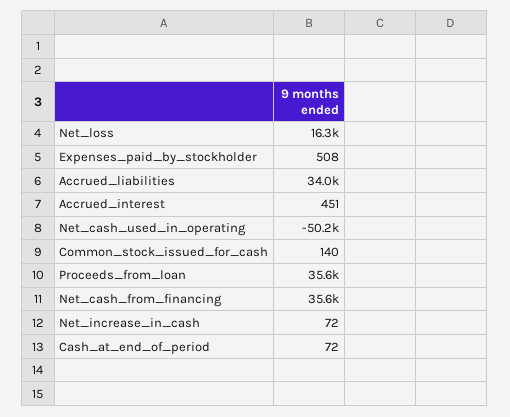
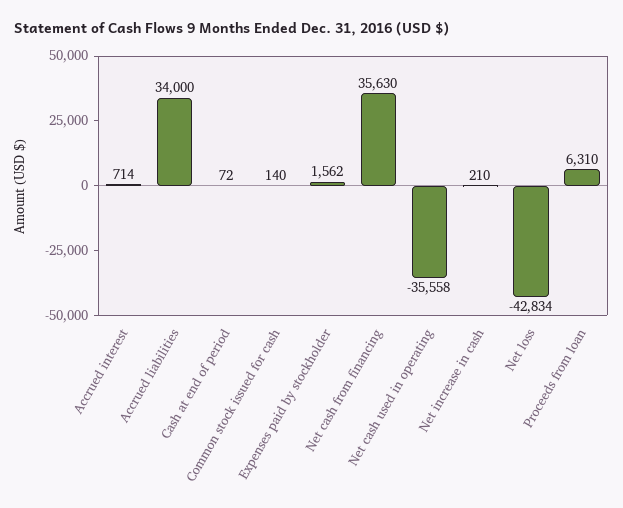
  {
-   "Net_loss": 16300,
+   "Net_loss": -42834,
-   "Expenses_paid_by_stockholder": 508,
+   "Expenses_paid_by_stockholder": 1562,
    "Accrued_liabilities": 34000,
-   "Accrued_interest": 451,
+   "Accrued_interest": 714,
-   "Net_cash_used_in_operating": -50200,
+   "Net_cash_used_in_operating": -35558,
    "Common_stock_issued_for_cash": 140,
-   "Proceeds_from_loan": 35600,
+   "Proceeds_from_loan": 6310,
    "Net_cash_from_financing": 35630,
-   "Net_increase_in_cash": 72,
+   "Net_increase_in_cash": 210,
    "Cash_at_end_of_period": 72
  }

